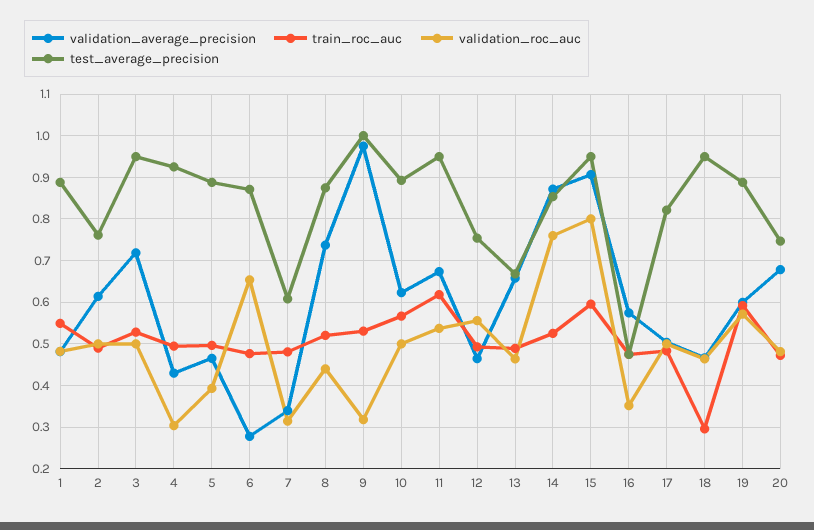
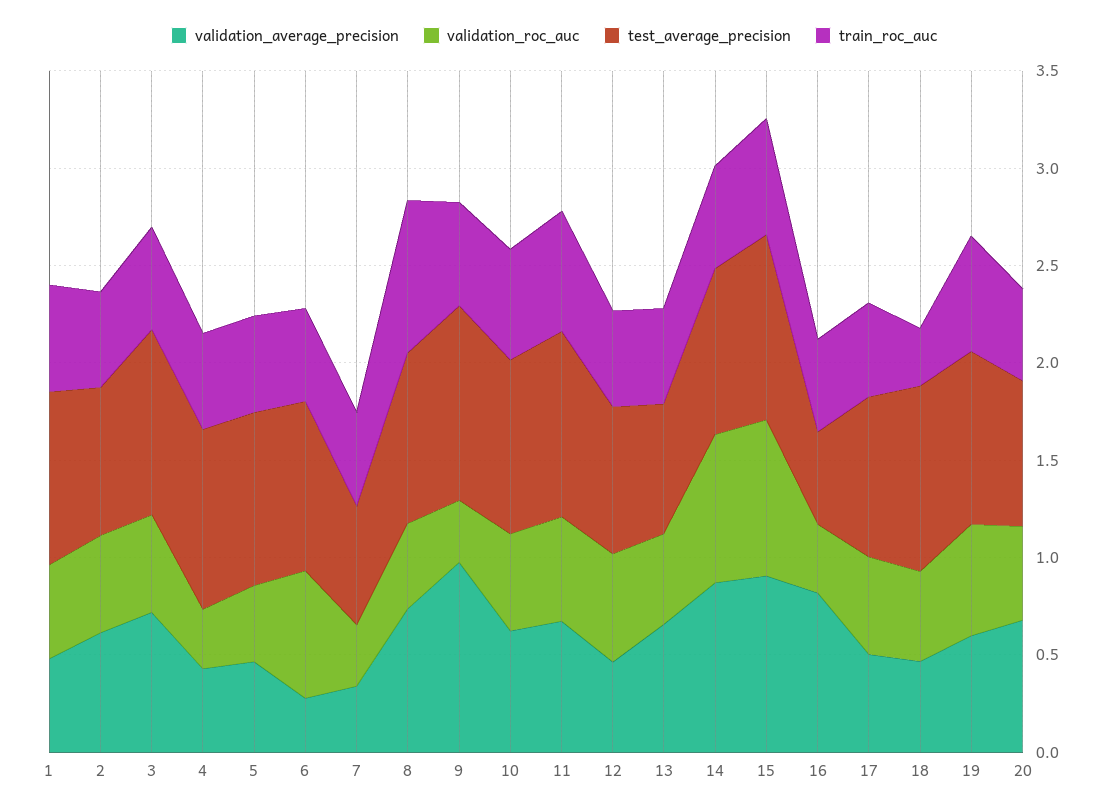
  {
    "validation_average_precision": {
      "1": 0.48,
      "2": 0.62,
      "3": 0.72,
      "4": 0.42,
      "5": 0.46,
      "6": 0.28,
      "7": 0.34,
      "8": 0.74,
      "9": 0.98,
      "10": 0.62,
      "11": 0.68,
      "12": 0.46,
      "13": 0.66,
      "14": 0.88,
      "15": 0.9,
-     "16": 0.58,
+     "16": 0.8,
      "17": 0.5,
      "18": 0.46,
      "19": 0.6,
      "20": 0.68
    },
    "train_roc_auc": {
      "1": 0.54,
      "2": 0.5,
      "3": 0.52,
      "4": 0.5,
      "5": 0.5,
      "6": 0.48,
      "7": 0.48,
-     "8": 0.52,
+     "8": 0.8,
      "9": 0.54,
      "10": 0.56,
      "11": 0.62,
      "12": 0.5,
      "13": 0.48,
      "14": 0.52,
      "15": 0.6,
      "16": 0.48,
      "17": 0.48,
      "18": 0.3,
      "19": 0.6,
      "20": 0.48
    },
    "validation_roc_auc": {
      "1": 0.48,
      "2": 0.5,
      "3": 0.5,
      "4": 0.3,
      "5": 0.4,
      "6": 0.66,
      "7": 0.32,
      "8": 0.44,
      "9": 0.32,
      "10": 0.5,
      "11": 0.54,
      "12": 0.56,
      "13": 0.46,
      "14": 0.76,
      "15": 0.8,
      "16": 0.36,
      "17": 0.5,
      "18": 0.46,
      "19": 0.58,
      "20": 0.48
    },
    "test_average_precision": {
      "1": 0.88,
      "2": 0.76,
      "3": 0.96,
      "4": 0.92,
      "5": 0.88,
      "6": 0.88,
      "7": 0.6,
      "8": 0.88,
      "9": 1,
      "10": 0.9,
      "11": 0.96,
      "12": 0.76,
      "13": 0.66,
      "14": 0.86,
      "15": 0.96,
      "16": 0.48,
      "17": 0.82,
      "18": 0.96,
      "19": 0.88,
      "20": 0.74
    }
  }

